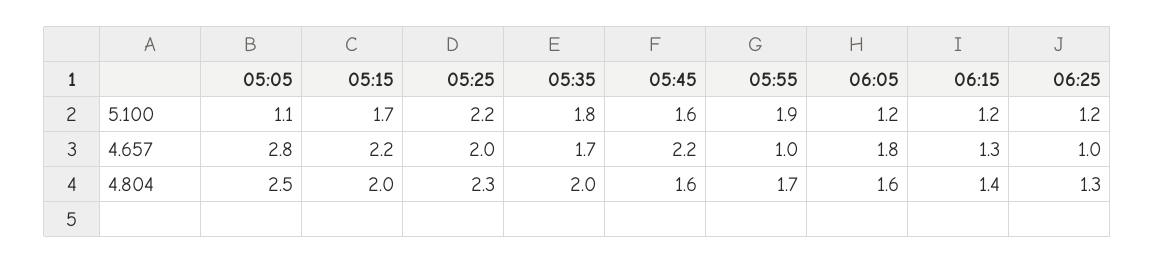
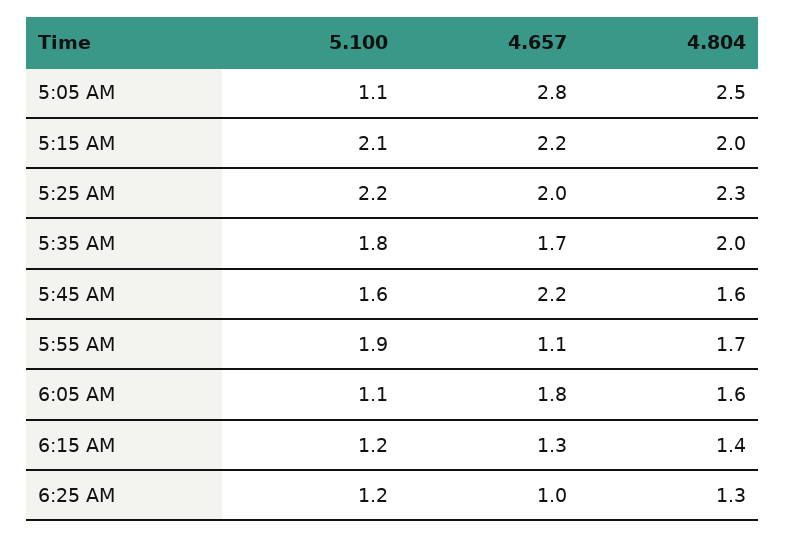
  {
    "05:05": {
      "5.100": 1.1,
      "4.657": 2.8,
      "4.804": 2.5
    },
    "05:15": {
-     "5.100": 1.7,
+     "5.100": 2.1,
      "4.657": 2.2,
      "4.804": 2
    },
    "05:25": {
      "5.100": 2.2,
      "4.657": 2,
      "4.804": 2.3
    },
    "05:35": {
      "5.100": 1.8,
      "4.657": 1.7,
      "4.804": 2
    },
    "05:45": {
      "5.100": 1.6,
      "4.657": 2.2,
      "4.804": 1.6
    },
    "05:55": {
      "5.100": 1.9,
-     "4.657": 1,
+     "4.657": 1.1,
      "4.804": 1.7
    },
    "06:05": {
-     "5.100": 1.2,
+     "5.100": 1.1,
      "4.657": 1.8,
      "4.804": 1.6
    },
    "06:15": {
      "5.100": 1.2,
      "4.657": 1.3,
      "4.804": 1.4
    },
    "06:25": {
      "5.100": 1.2,
      "4.657": 1,
      "4.804": 1.3
    }
  }

